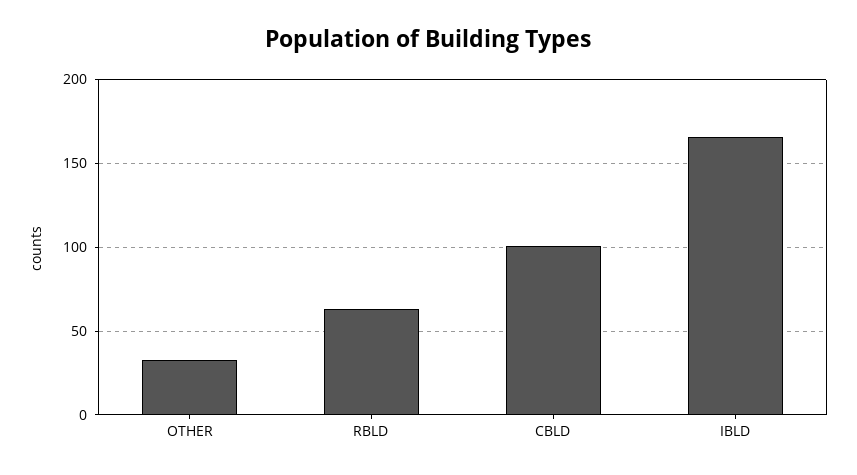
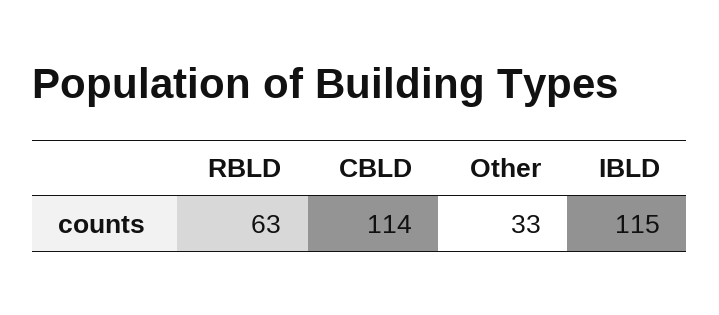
  {
    "OTHER": 33,
    "RBLD": 63,
-   "CBLD": 100,
+   "CBLD": 114,
-   "IBLD": 165
+   "IBLD": 115
  }

